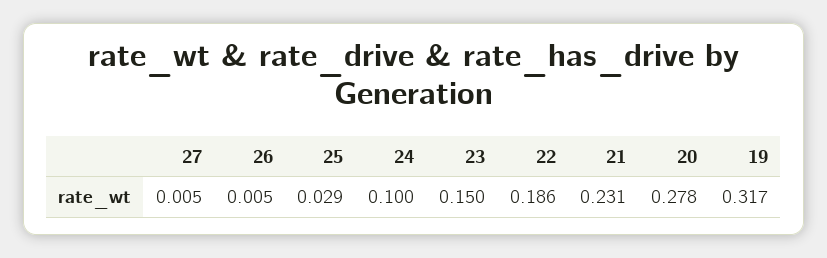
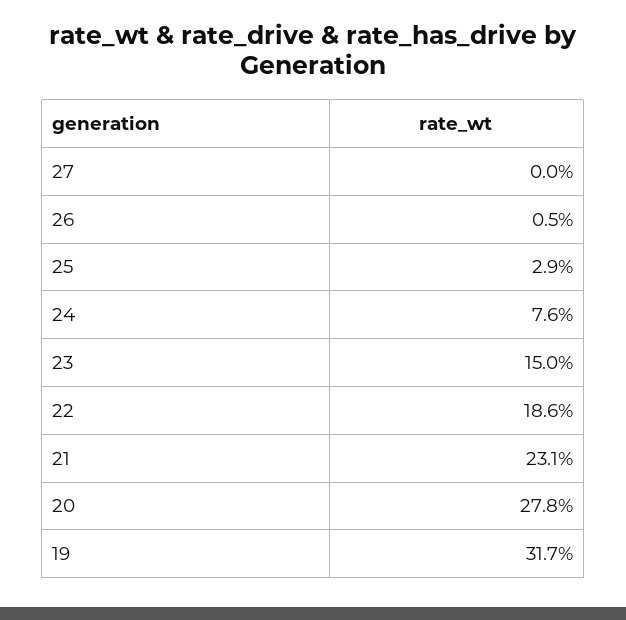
  {
-   "27": 0.005,
+   "27": 0,
    "26": 0.005,
    "25": 0.029,
-   "24": 0.1,
+   "24": 0.076,
    "23": 0.15,
    "22": 0.186,
    "21": 0.231,
    "20": 0.278,
    "19": 0.317
  }

